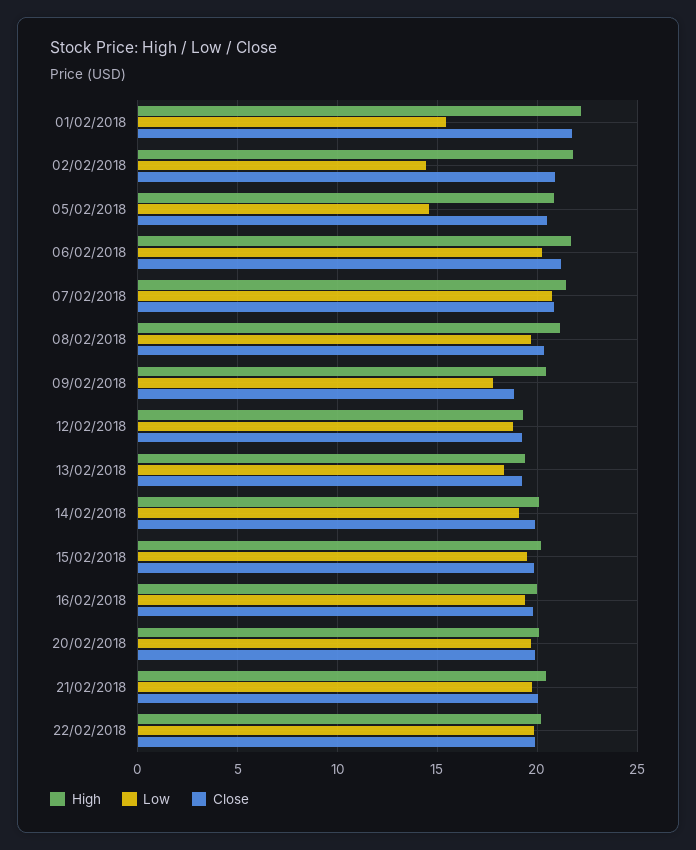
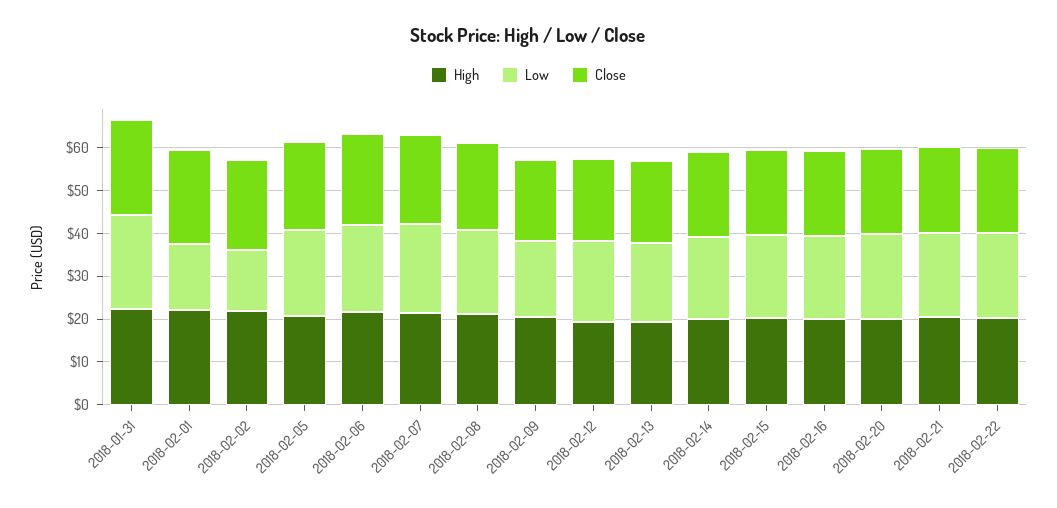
  {
    "High": {
      "01/02/2018": 22,
      "02/02/2018": 22,
      "05/02/2018": 21,
      "06/02/2018": 21.5,
      "07/02/2018": 21.5,
      "08/02/2018": 21,
      "09/02/2018": 20.5,
      "12/02/2018": 19.5,
      "13/02/2018": 19.5,
      "14/02/2018": 20,
      "15/02/2018": 20,
      "16/02/2018": 20,
      "20/02/2018": 20,
      "21/02/2018": 20.5,
-     "22/02/2018": 20
+     "22/02/2018": 20,
+     "2018-01-31": 22
    },
    "Low": {
      "01/02/2018": 15.5,
      "02/02/2018": 14.5,
-     "05/02/2018": 14.5,
+     "05/02/2018": 20,
      "06/02/2018": 20.5,
      "07/02/2018": 20.5,
      "08/02/2018": 19.5,
      "09/02/2018": 18,
      "12/02/2018": 19,
      "13/02/2018": 18.5,
      "14/02/2018": 19,
      "15/02/2018": 19.5,
      "16/02/2018": 19.5,
      "20/02/2018": 19.5,
      "21/02/2018": 19.5,
-     "22/02/2018": 20
+     "22/02/2018": 20,
+     "2018-01-31": 22
    },
    "Close": {
      "01/02/2018": 21.5,
      "02/02/2018": 21,
      "05/02/2018": 20.5,
      "06/02/2018": 21,
      "07/02/2018": 21,
      "08/02/2018": 20.5,
      "09/02/2018": 19,
      "12/02/2018": 19,
      "13/02/2018": 19,
      "14/02/2018": 20,
      "15/02/2018": 20,
      "16/02/2018": 20,
      "20/02/2018": 20,
      "21/02/2018": 20,
-     "22/02/2018": 20
+     "22/02/2018": 20,
+     "2018-01-31": 22
    }
  }

